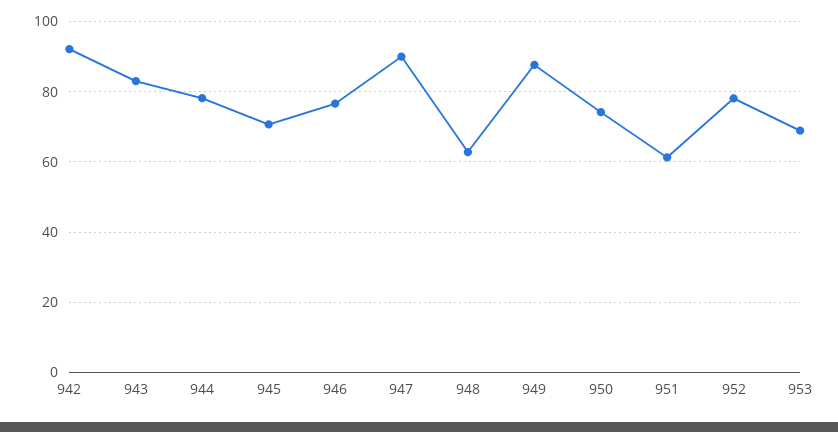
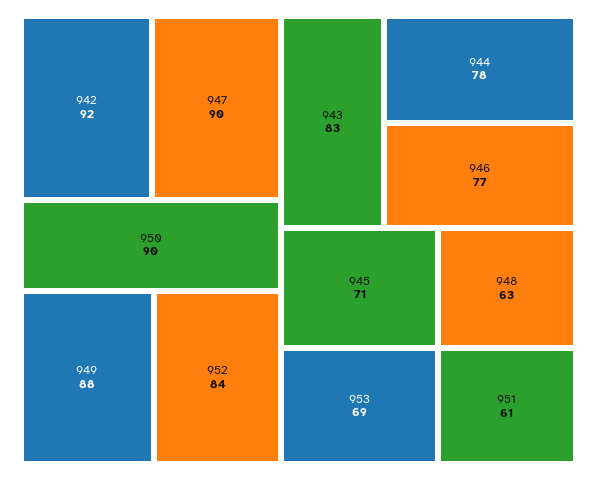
  {
    "942": 92,
    "943": 83,
    "944": 78,
    "945": 71,
    "946": 77,
    "947": 90,
    "948": 63,
    "949": 88,
-   "950": 74,
+   "950": 90,
    "951": 61,
-   "952": 78,
+   "952": 84,
    "953": 69
  }

